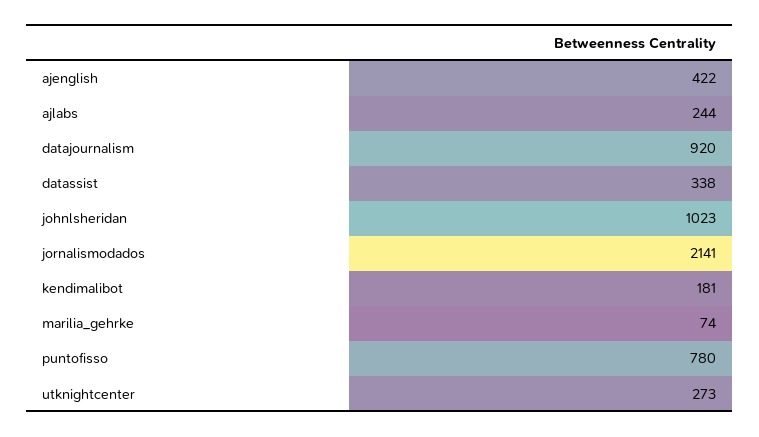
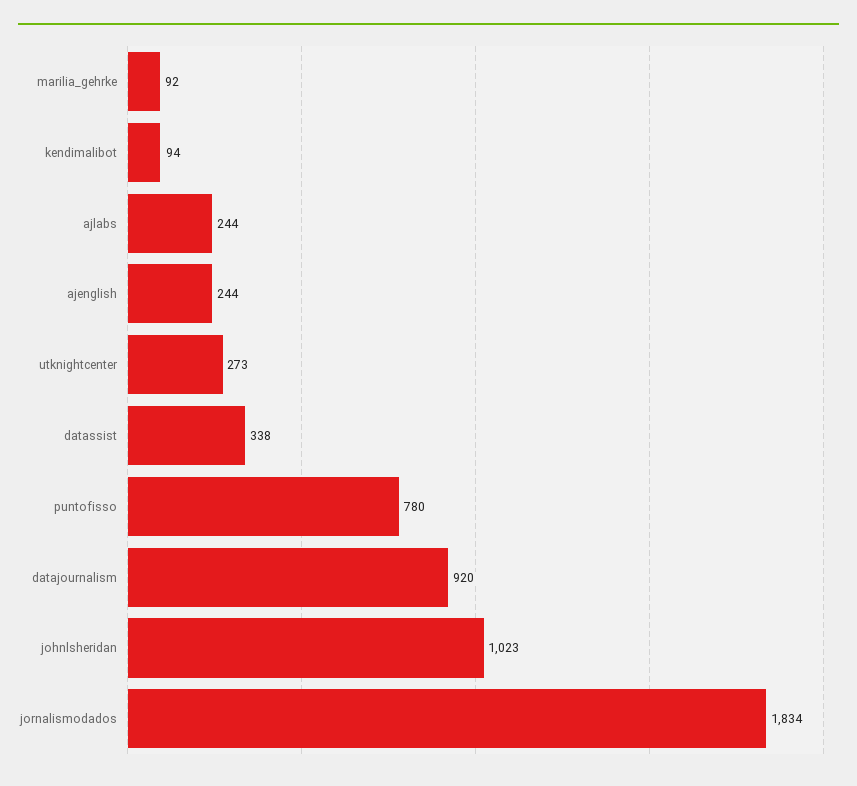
  {
-   "ajenglish": 422,
+   "ajenglish": 244,
    "ajlabs": 244,
    "datajournalism": 920,
    "datassist": 338,
    "johnlsheridan": 1023,
-   "jornalismodados": 2141,
+   "jornalismodados": 1834,
-   "kendimalibot": 181,
+   "kendimalibot": 94,
-   "marilia_gehrke": 74,
+   "marilia_gehrke": 92,
    "puntofisso": 780,
    "utknightcenter": 273
  }

